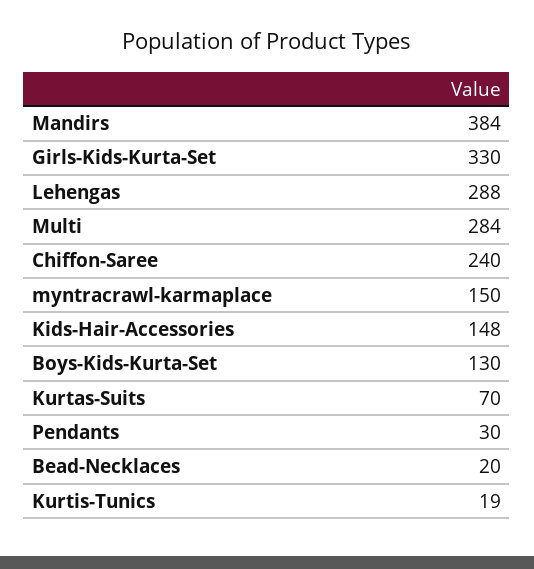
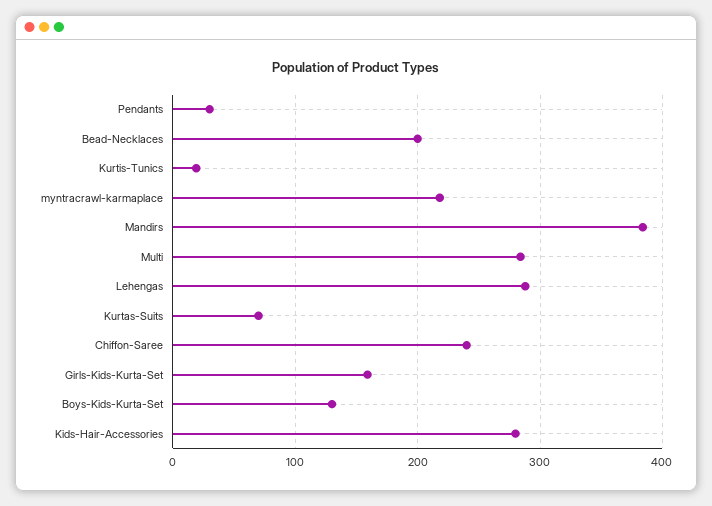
  {
    "Mandirs": 384,
-   "Girls-Kids-Kurta-Set": 330,
+   "Girls-Kids-Kurta-Set": 160,
    "Lehengas": 288,
    "Multi": 284,
    "Chiffon-Saree": 240,
-   "myntracrawl-karmaplace": 150,
+   "myntracrawl-karmaplace": 220,
-   "Kids-Hair-Accessories": 148,
+   "Kids-Hair-Accessories": 280,
    "Boys-Kids-Kurta-Set": 130,
    "Kurtas-Suits": 70,
    "Pendants": 30,
-   "Bead-Necklaces": 20,
+   "Bead-Necklaces": 200,
    "Kurtis-Tunics": 19
  }

